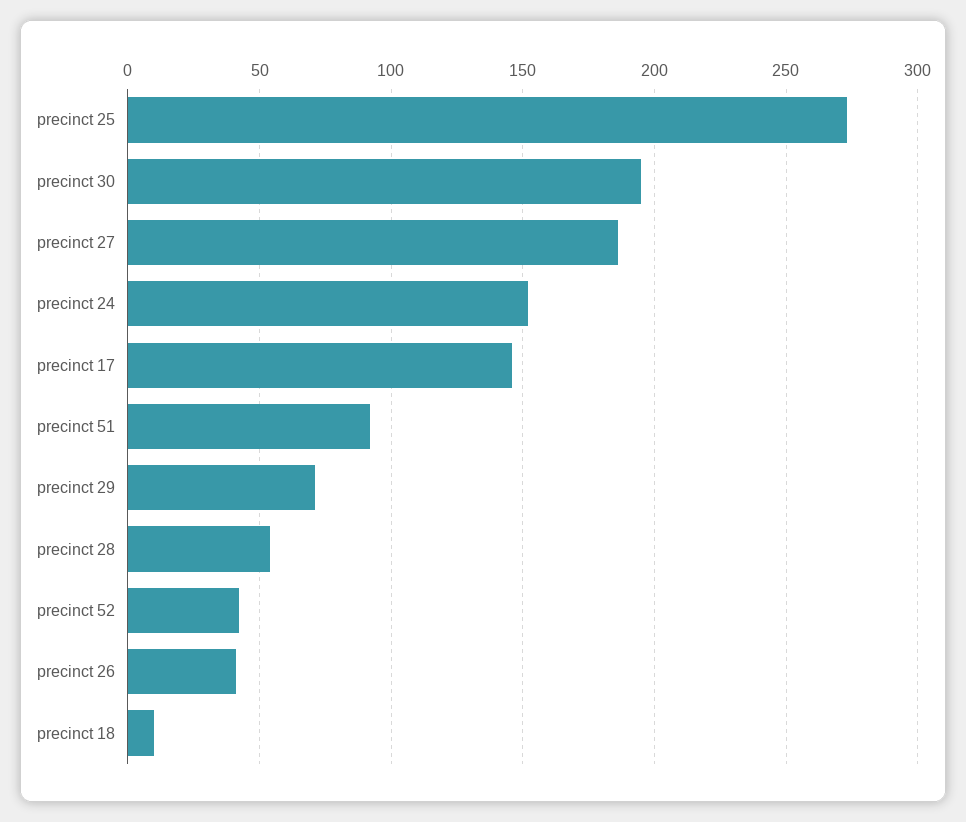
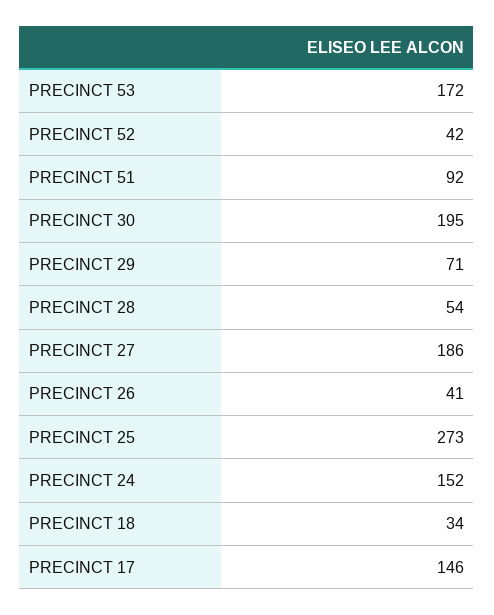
  {
    "precinct 25": 273,
    "precinct 30": 195,
    "precinct 27": 186,
    "precinct 24": 152,
    "precinct 17": 146,
    "precinct 51": 92,
    "precinct 29": 71,
    "precinct 28": 54,
    "precinct 52": 42,
    "precinct 26": 41,
-   "precinct 18": 10
+   "precinct 18": 34,
+   "PRECINCT 53": 172
  }

